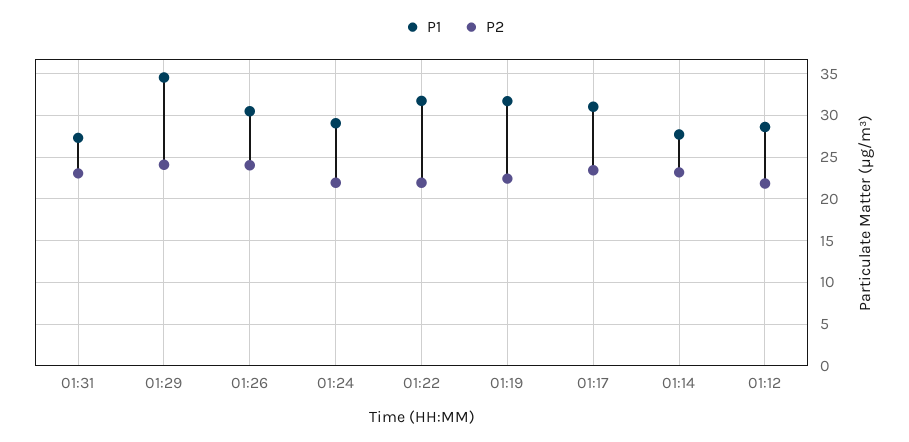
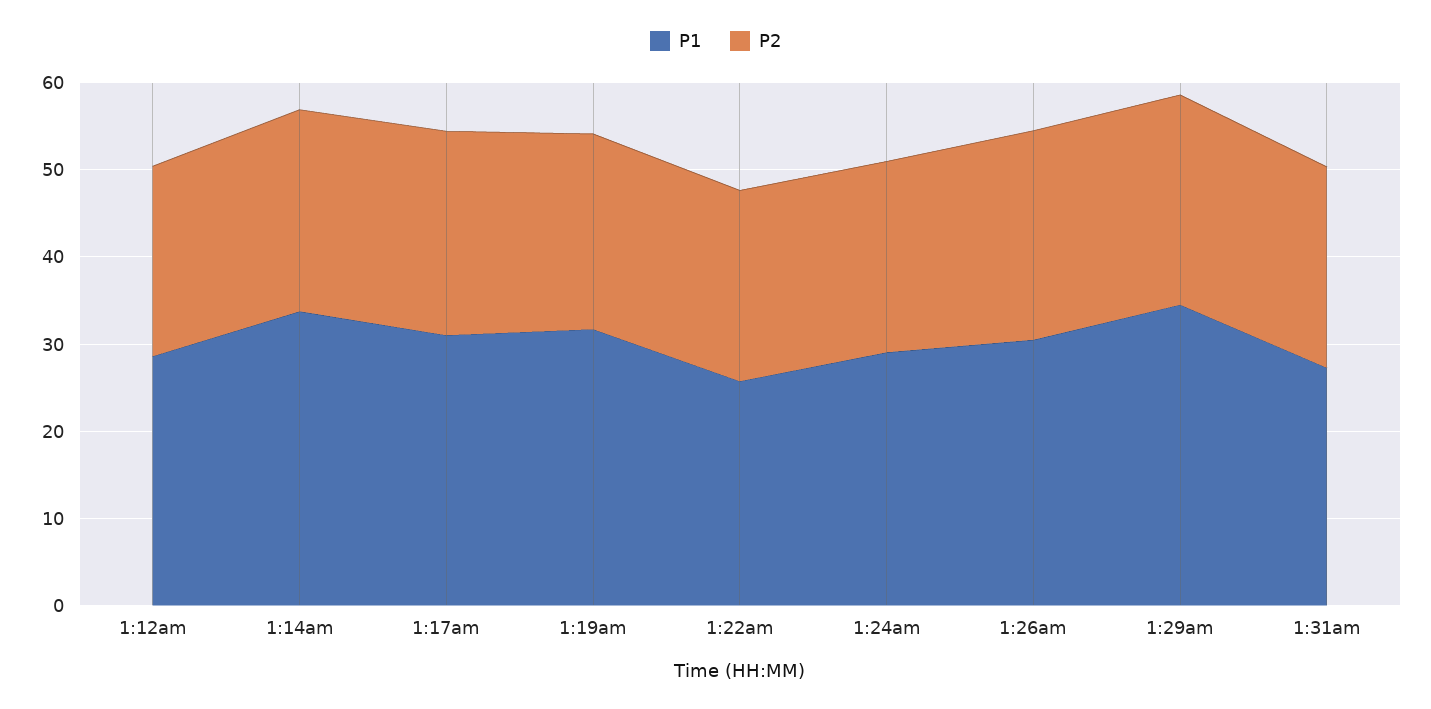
  {
    "P1": {
      "01:31": 27,
      "01:29": 35,
      "01:26": 30,
      "01:24": 29,
-     "01:22": 32,
+     "01:22": 26,
      "01:19": 32,
      "01:17": 31,
-     "01:14": 28,
+     "01:14": 34,
      "01:12": 29
    },
    "P2": {
      "01:31": 23,
      "01:29": 24,
      "01:26": 24,
      "01:24": 22,
      "01:22": 22,
      "01:19": 22,
      "01:17": 23,
      "01:14": 23,
      "01:12": 22
    }
  }

